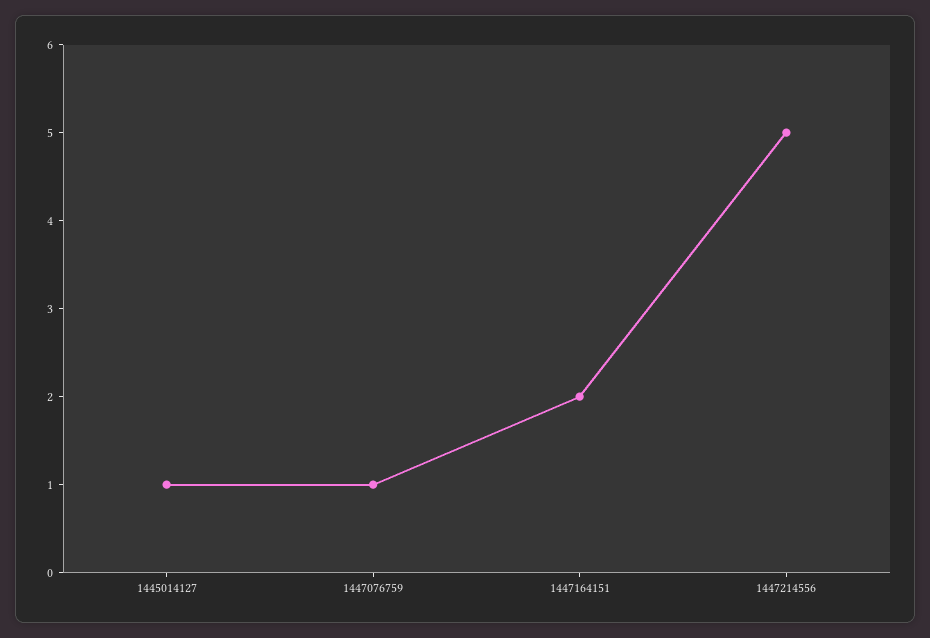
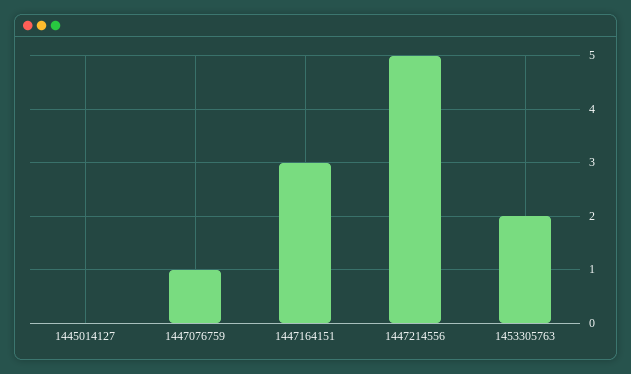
  {
-   "1445014127": 1,
+   "1445014127": 0,
    "1447076759": 1,
-   "1447164151": 2,
+   "1447164151": 3,
-   "1447214556": 5
+   "1447214556": 5,
+   "1453305763": 2
  }

